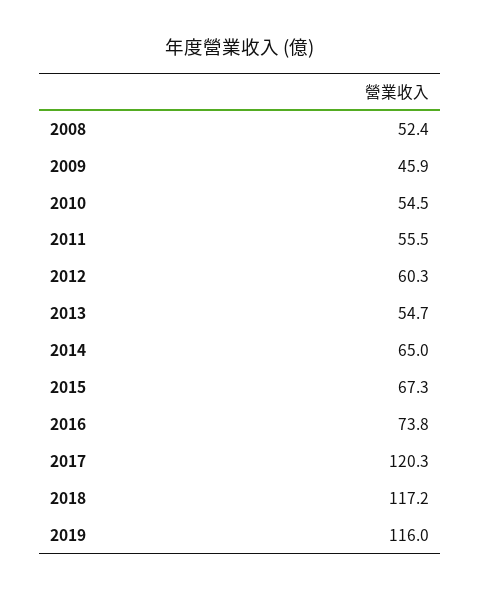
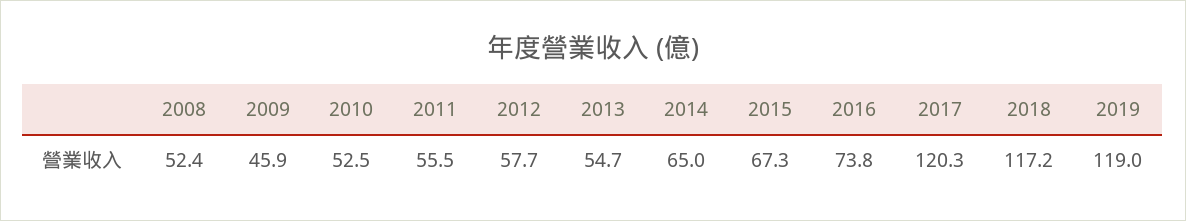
  {
    "2008": 52.4,
    "2009": 45.9,
-   "2010": 54.5,
+   "2010": 52.5,
    "2011": 55.5,
-   "2012": 60.3,
+   "2012": 57.7,
    "2013": 54.7,
    "2014": 65,
    "2015": 67.3,
    "2016": 73.8,
    "2017": 120.3,
    "2018": 117.2,
-   "2019": 116
+   "2019": 119
  }

